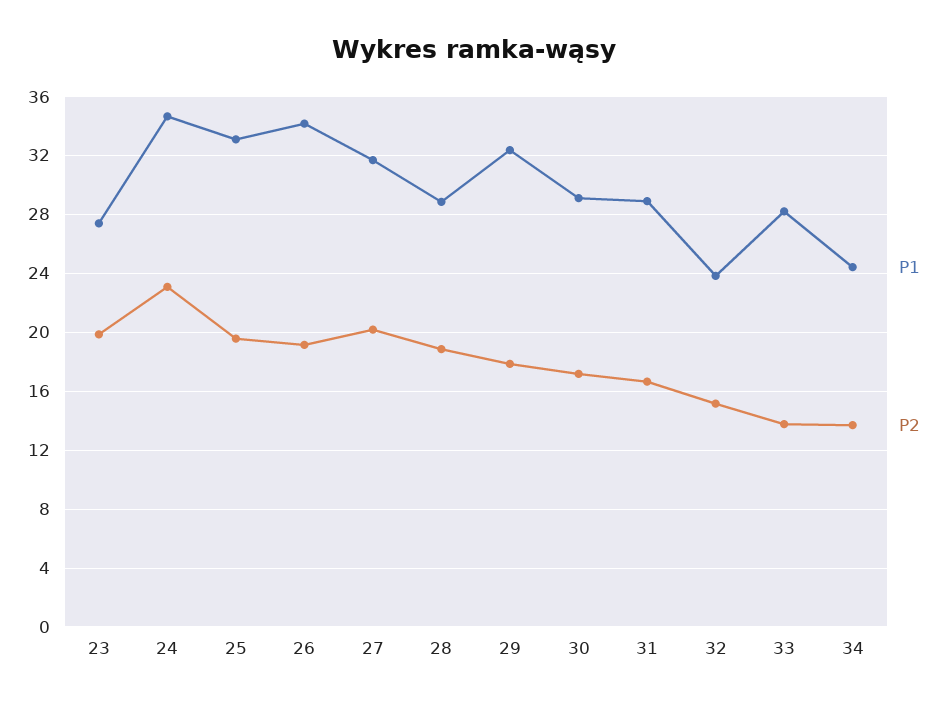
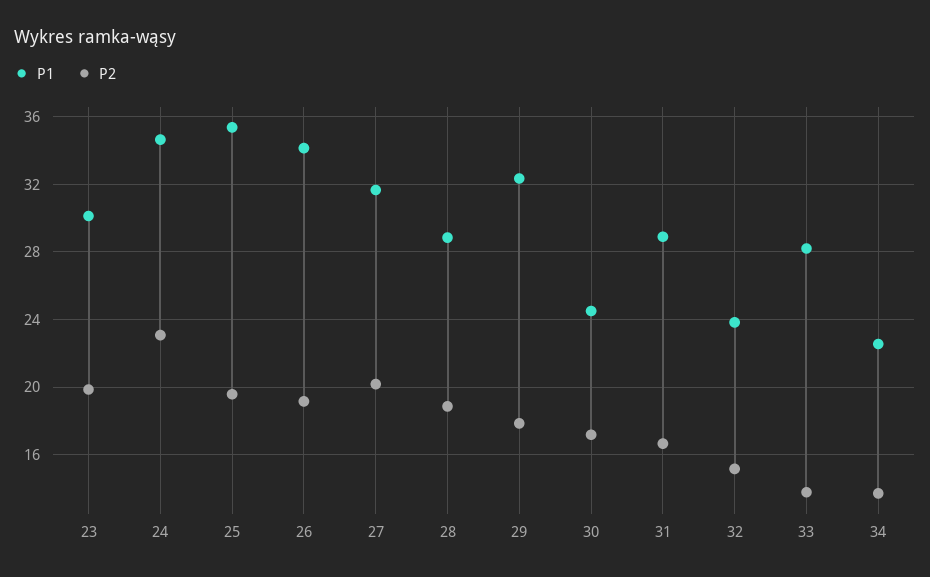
  {
    "P1": {
-     "23": 27.5,
+     "23": 30,
      "24": 34.5,
-     "25": 33,
+     "25": 35.5,
      "26": 34,
      "27": 31.5,
      "28": 29,
      "29": 32.5,
-     "30": 29,
+     "30": 24.5,
      "31": 29,
      "32": 24,
      "33": 28,
-     "34": 24.5
+     "34": 22.5
    },
    "P2": {
      "23": 20,
      "24": 23,
      "25": 19.5,
      "26": 19,
      "27": 20,
      "28": 19,
      "29": 18,
      "30": 17,
      "31": 16.5,
      "32": 15,
      "33": 14,
      "34": 13.5
    }
  }

